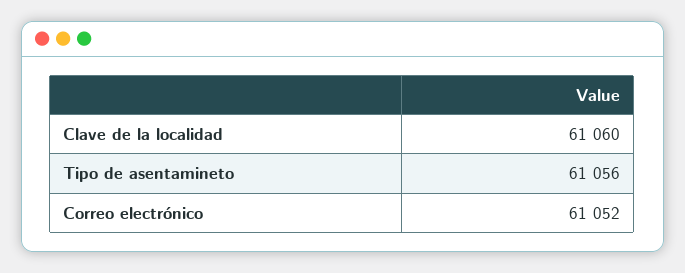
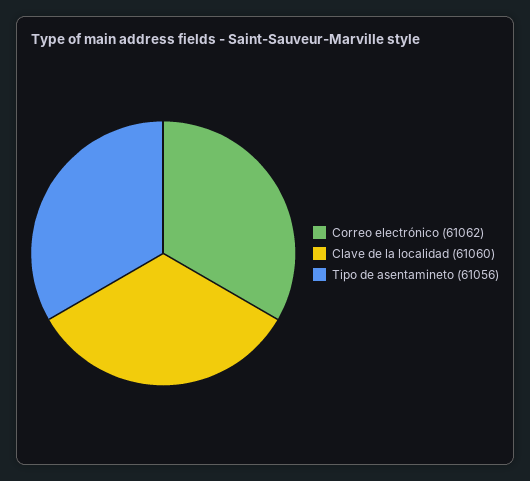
  {
    "Clave de la localidad": 61060,
    "Tipo de asentamineto": 61056,
-   "Correo electrónico": 61052
+   "Correo electrónico": 61062
  }

